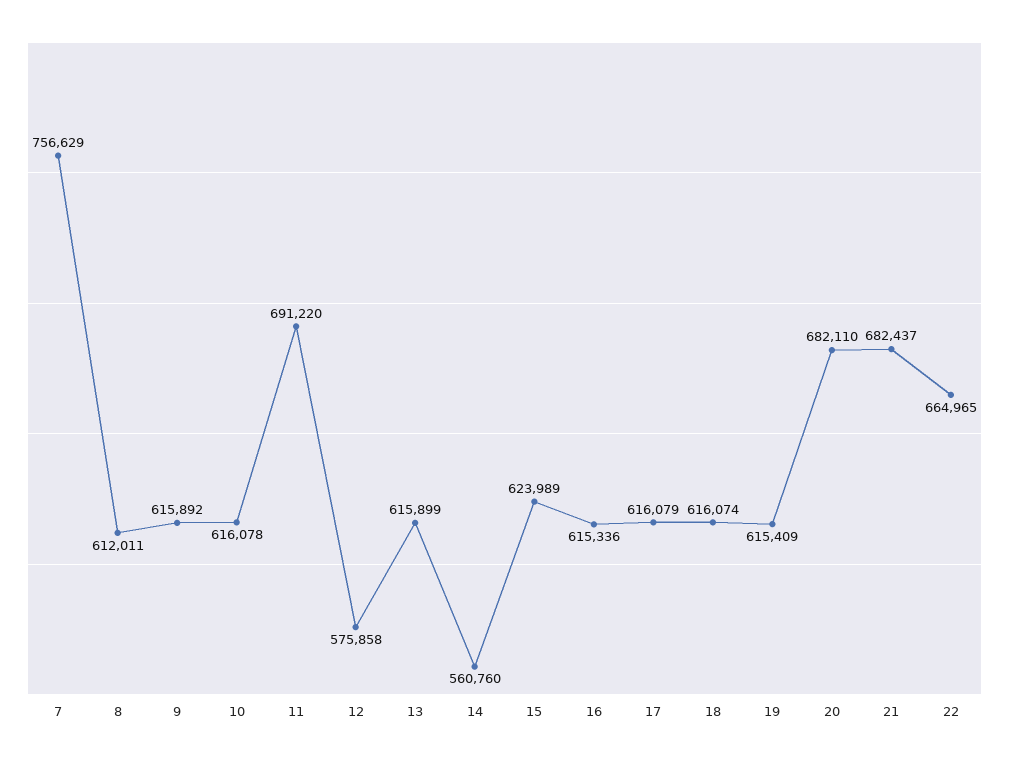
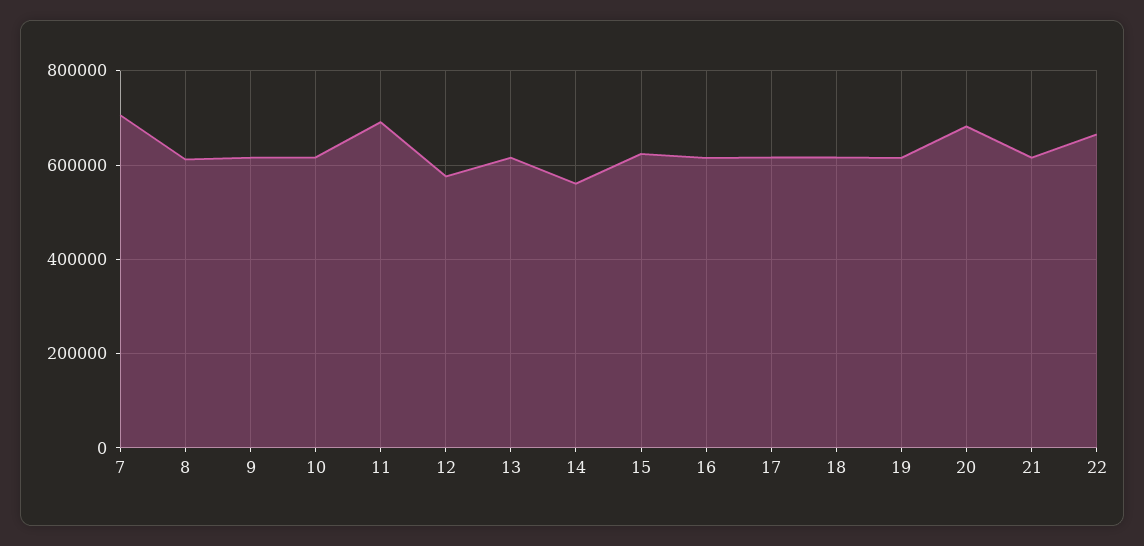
  {
-   "7": 756629,
+   "7": 700000,
    "8": 612011,
    "9": 615892,
    "10": 616078,
    "11": 691220,
    "12": 575858,
    "13": 615899,
    "14": 560760,
    "15": 623989,
    "16": 615336,
    "17": 616079,
    "18": 616074,
    "19": 615409,
    "20": 682110,
-   "21": 682437,
+   "21": 620000,
    "22": 664965
  }

